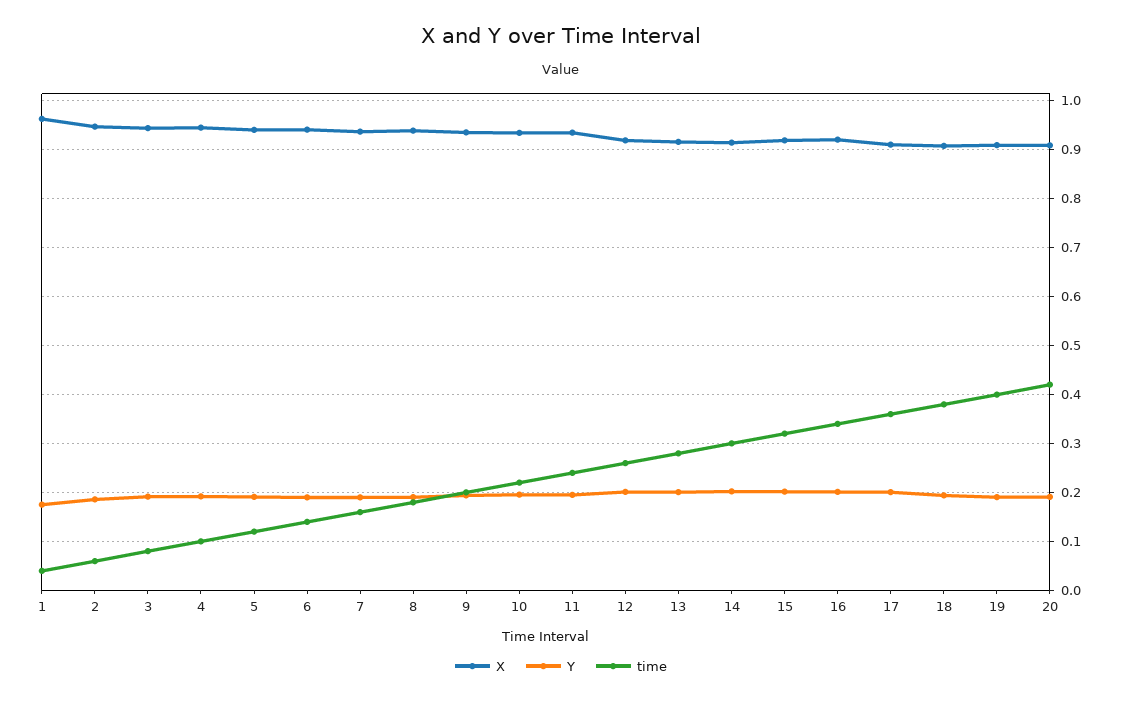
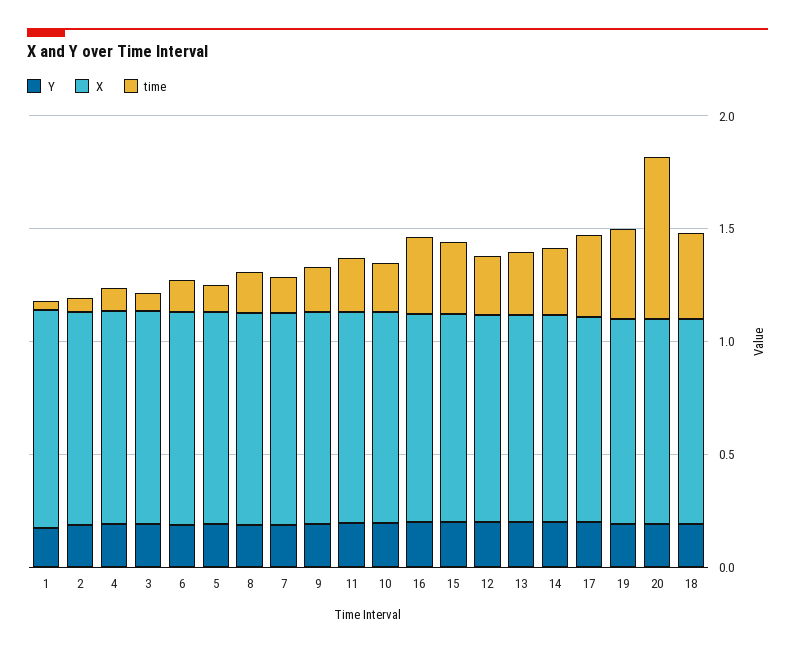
  {
    "X": {
      "1": 0.96,
      "2": 0.94,
      "3": 0.94,
      "4": 0.94,
      "5": 0.94,
      "6": 0.94,
      "7": 0.94,
      "8": 0.94,
      "9": 0.94,
      "10": 0.94,
      "11": 0.94,
      "12": 0.92,
      "13": 0.92,
      "14": 0.92,
      "15": 0.92,
      "16": 0.92,
      "17": 0.92,
      "18": 0.9,
      "19": 0.9,
      "20": 0.9
    },
    "Y": {
      "1": 0.18,
      "2": 0.18,
      "3": 0.2,
      "4": 0.2,
      "5": 0.2,
      "6": 0.2,
      "7": 0.2,
      "8": 0.2,
      "9": 0.2,
      "10": 0.2,
      "11": 0.2,
      "12": 0.2,
      "13": 0.2,
      "14": 0.2,
      "15": 0.2,
      "16": 0.2,
      "17": 0.2,
      "18": 0.2,
      "19": 0.2,
      "20": 0.2
    },
    "time": {
      "1": 0.04,
      "2": 0.06,
      "3": 0.08,
      "4": 0.1,
      "5": 0.12,
      "6": 0.14,
      "7": 0.16,
      "8": 0.18,
      "9": 0.2,
      "10": 0.22,
      "11": 0.24,
      "12": 0.26,
      "13": 0.28,
      "14": 0.3,
      "15": 0.32,
      "16": 0.34,
      "17": 0.36,
      "18": 0.38,
      "19": 0.4,
-     "20": 0.42
+     "20": 0.7
    }
  }

